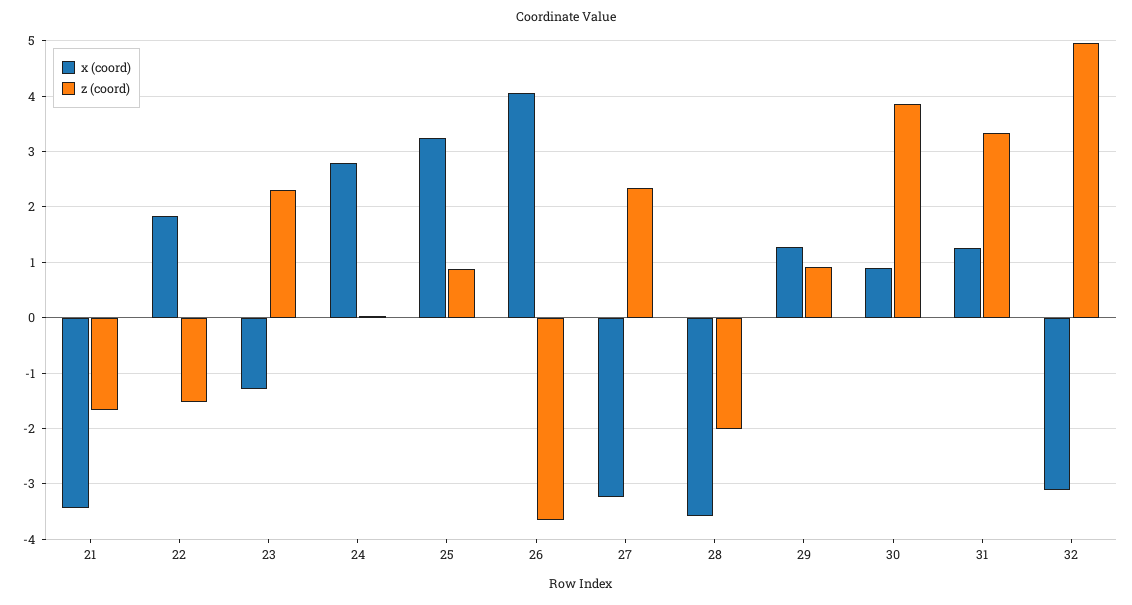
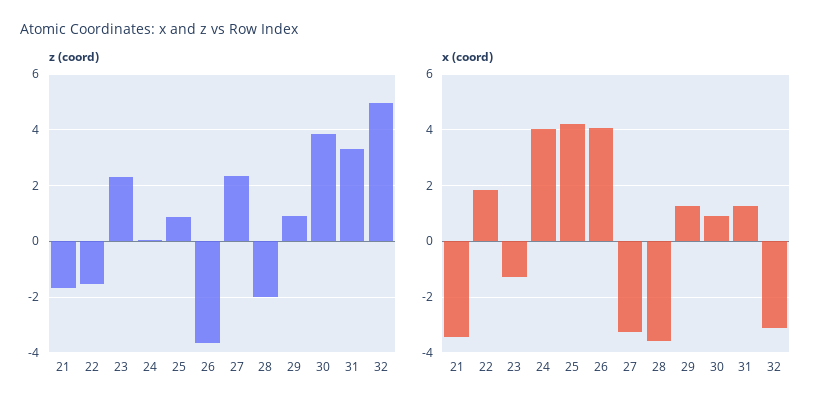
  {
    "x (coord)": {
      "21": -3.4,
      "22": 1.8,
      "23": -1.2,
-     "24": 2.8,
+     "24": 4,
-     "25": 3.2,
+     "25": 4.25,
      "26": 4,
      "27": -3.2,
      "28": -3.6,
      "29": 1.2,
      "30": 0.8,
      "31": 1.2,
      "32": -3.2
    },
    "z (coord)": {
      "21": -1.6,
      "22": -1.6,
      "23": 2.4,
      "24": 0,
      "25": 0.8,
      "26": -3.6,
      "27": 2.4,
      "28": -2,
      "29": 1,
      "30": 3.8,
      "31": 3.4,
      "32": 5
    }
  }

